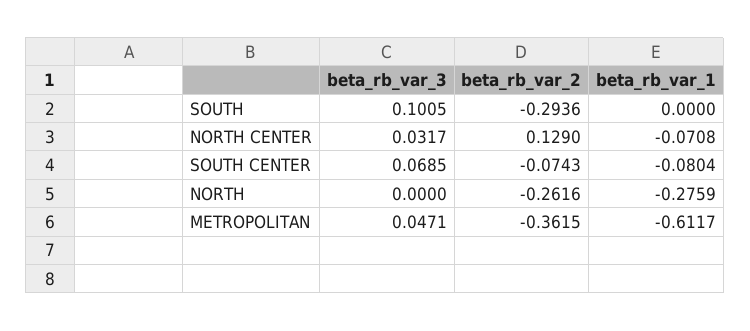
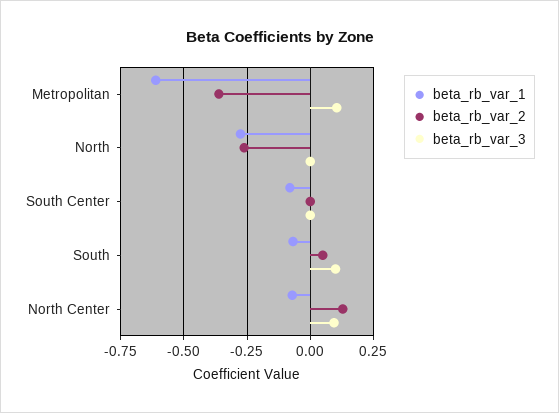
  {
    "beta_rb_var_3": {
      "SOUTH": 0.1005,
-     "NORTH CENTER": 0.0317,
+     "NORTH CENTER": 0.1,
-     "SOUTH CENTER": 0.0685,
+     "SOUTH CENTER": 0,
      "NORTH": 0,
-     "METROPOLITAN": 0.0471
+     "METROPOLITAN": 0.1
    },
    "beta_rb_var_2": {
-     "SOUTH": -0.2936,
+     "SOUTH": 0.05,
      "NORTH CENTER": 0.129,
-     "SOUTH CENTER": -0.0743,
+     "SOUTH CENTER": 0,
      "NORTH": -0.2616,
      "METROPOLITAN": -0.3615
    },
    "beta_rb_var_1": {
-     "SOUTH": 0,
+     "SOUTH": -0.075,
      "NORTH CENTER": -0.0708,
      "SOUTH CENTER": -0.0804,
      "NORTH": -0.2759,
      "METROPOLITAN": -0.6117
    }
  }

